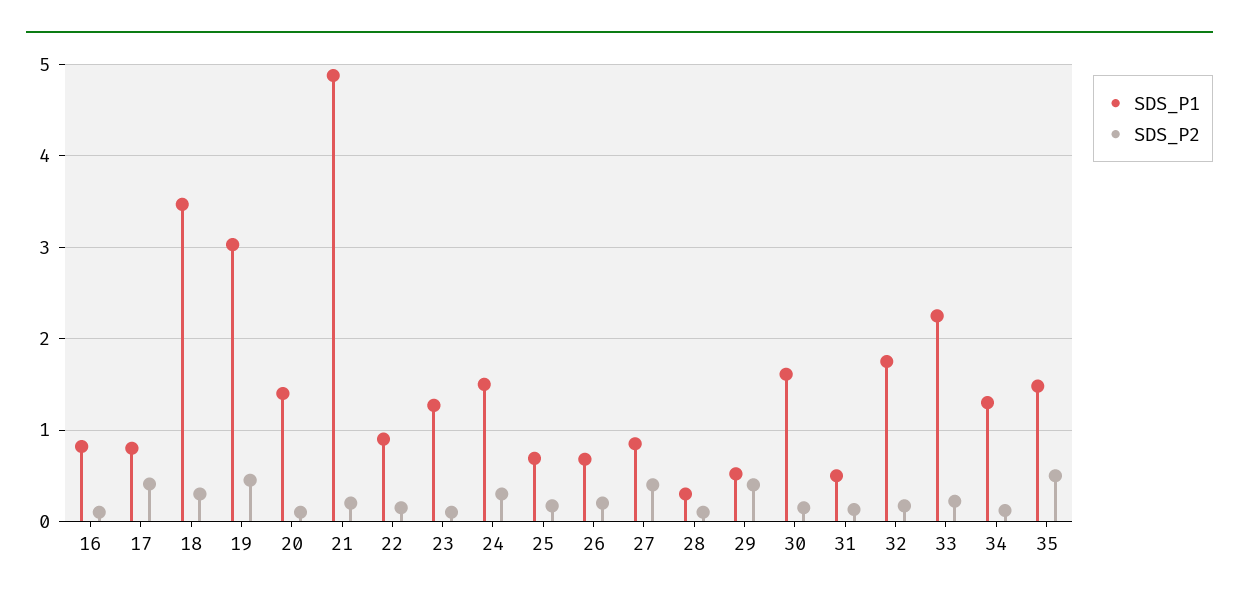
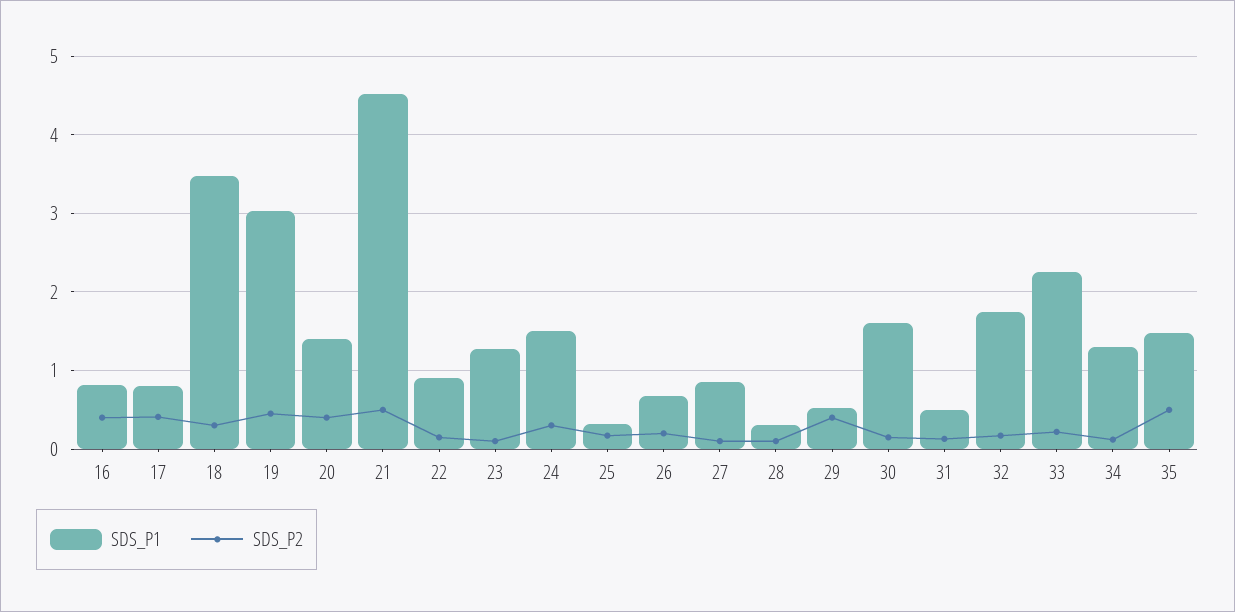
  {
    "SDS_P1": {
      "16": 0.8,
      "17": 0.8,
      "18": 3.5,
      "19": 3,
      "20": 1.4,
-     "21": 4.9,
+     "21": 4.5,
      "22": 0.9,
      "23": 1.3,
      "24": 1.5,
-     "25": 0.7,
+     "25": 0.3,
      "26": 0.7,
      "27": 0.9,
      "28": 0.3,
      "29": 0.5,
      "30": 1.6,
      "31": 0.5,
      "32": 1.8,
      "33": 2.3,
      "34": 1.3,
      "35": 1.5
    },
    "SDS_P2": {
-     "16": 0.1,
+     "16": 0.4,
      "17": 0.4,
      "18": 0.3,
      "19": 0.5,
-     "20": 0.1,
+     "20": 0.4,
-     "21": 0.2,
+     "21": 0.5,
      "22": 0.2,
      "23": 0.1,
      "24": 0.3,
      "25": 0.2,
      "26": 0.2,
-     "27": 0.4,
+     "27": 0.1,
      "28": 0.1,
      "29": 0.4,
      "30": 0.2,
      "31": 0.1,
      "32": 0.2,
      "33": 0.2,
      "34": 0.1,
      "35": 0.5
    }
  }

